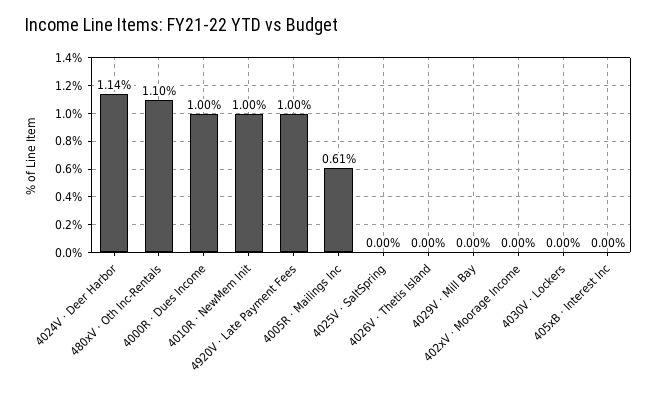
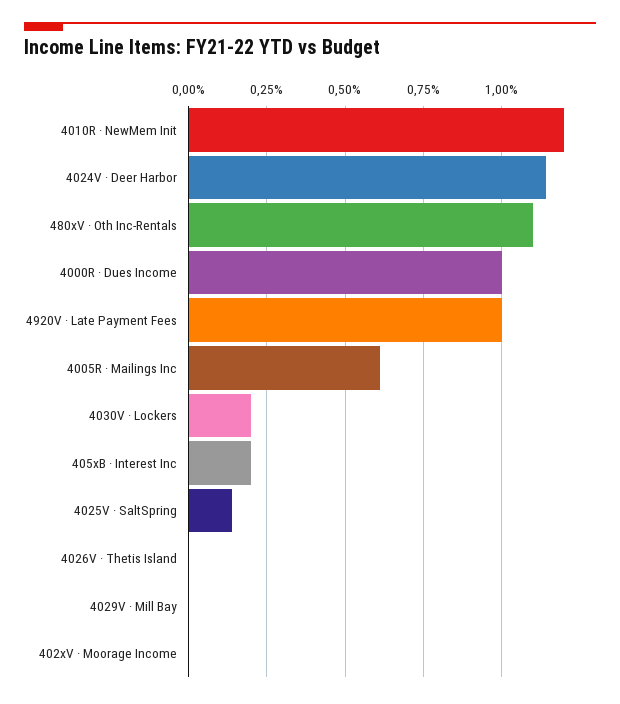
  {
    "4024V · Deer Harbor": 1.14,
    "480xV · Oth Inc-Rentals": 1.1,
    "4000R · Dues Income": 1,
-   "4010R · NewMem Init": 1,
+   "4010R · NewMem Init": 1.2,
    "4920V · Late Payment Fees": 1,
    "4005R · Mailings Inc": 0.61,
-   "4025V · SaltSpring": 0,
+   "4025V · SaltSpring": 0.15,
    "4026V · Thetis Island": 0,
    "4029V · Mill Bay": 0,
    "402xV · Moorage Income": 0,
-   "4030V · Lockers": 0,
+   "4030V · Lockers": 0.2,
-   "405xB · Interest Inc": 0
+   "405xB · Interest Inc": 0.2
  }

